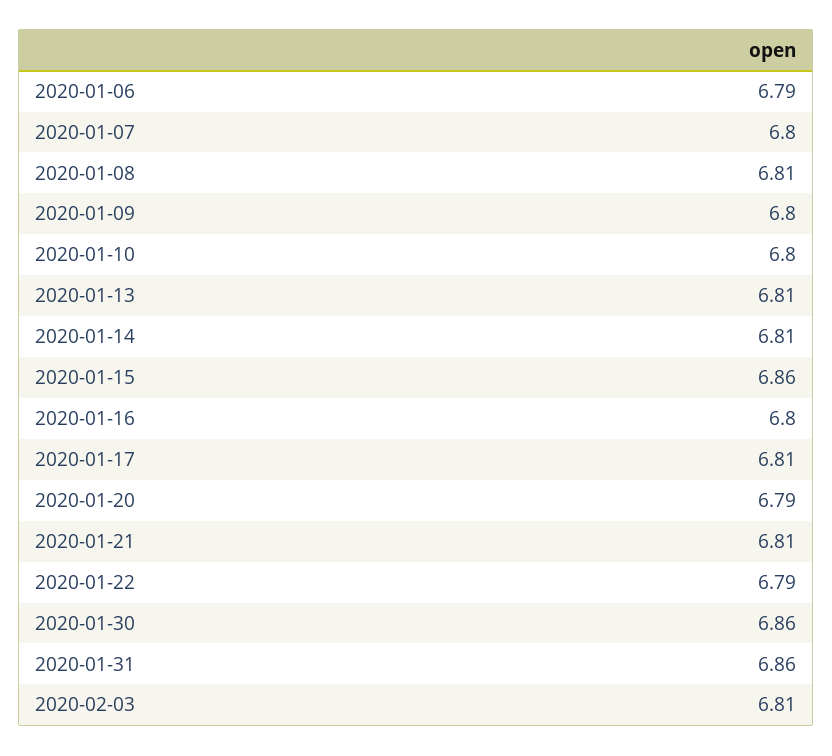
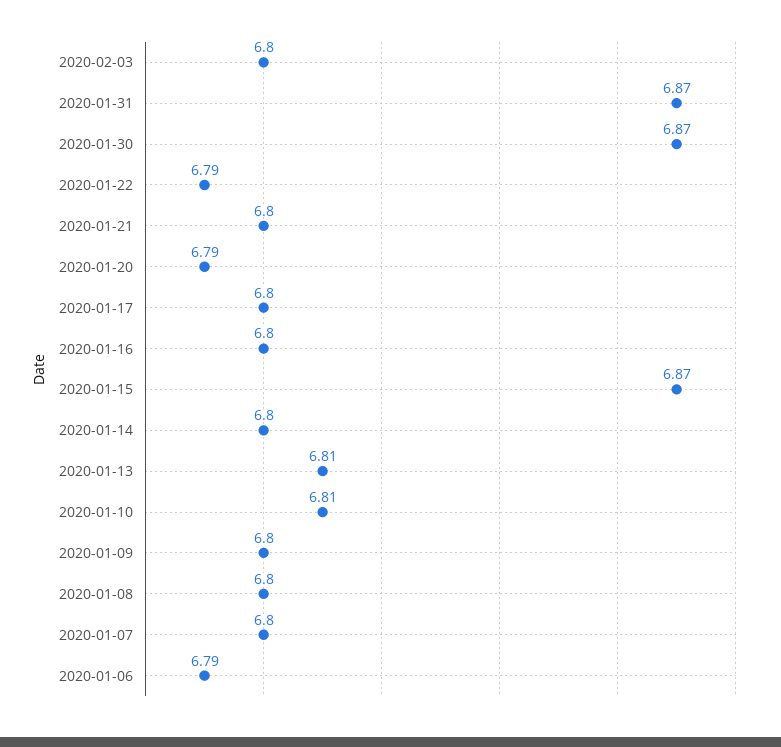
  {
    "2020-01-06": 6.79,
    "2020-01-07": 6.8,
-   "2020-01-08": 6.81,
+   "2020-01-08": 6.8,
    "2020-01-09": 6.8,
-   "2020-01-10": 6.8,
+   "2020-01-10": 6.81,
    "2020-01-13": 6.81,
-   "2020-01-14": 6.81,
+   "2020-01-14": 6.8,
-   "2020-01-15": 6.86,
+   "2020-01-15": 6.87,
    "2020-01-16": 6.8,
-   "2020-01-17": 6.81,
+   "2020-01-17": 6.8,
    "2020-01-20": 6.79,
-   "2020-01-21": 6.81,
+   "2020-01-21": 6.8,
    "2020-01-22": 6.79,
-   "2020-01-30": 6.86,
+   "2020-01-30": 6.87,
-   "2020-01-31": 6.86,
+   "2020-01-31": 6.87,
-   "2020-02-03": 6.81
+   "2020-02-03": 6.8
  }

